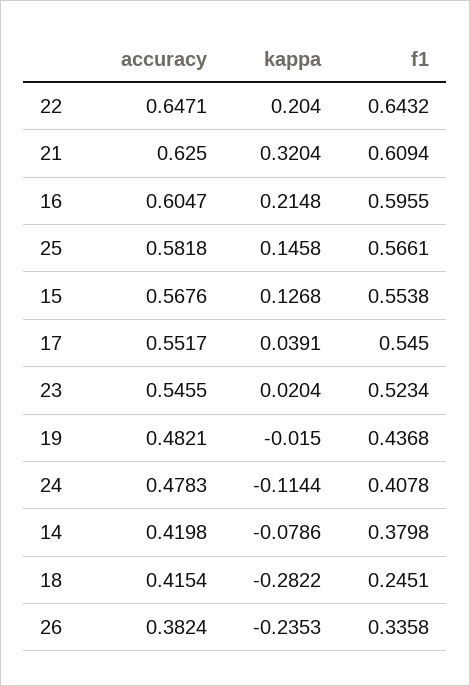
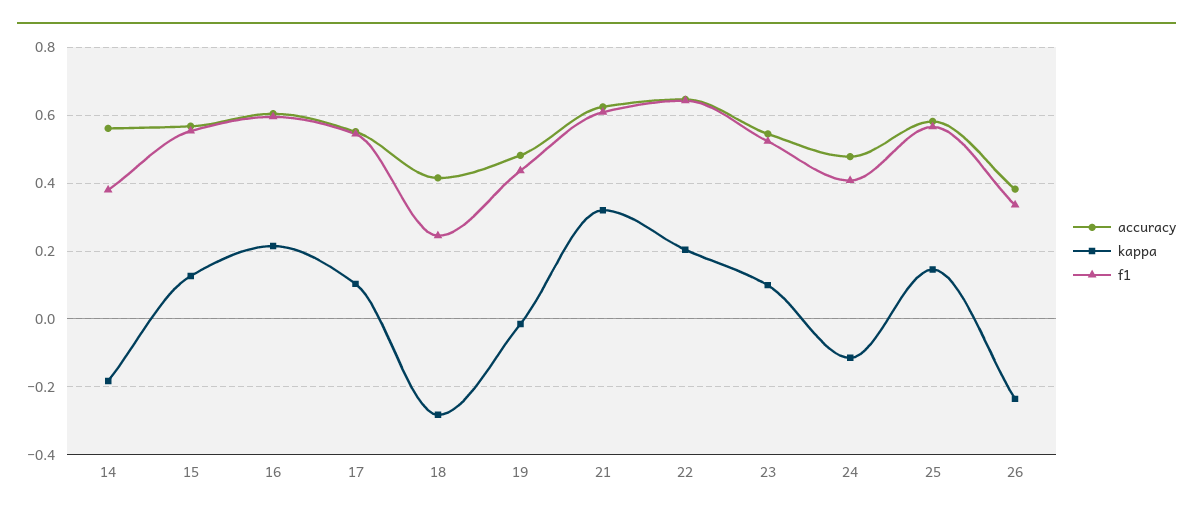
  {
    "accuracy": {
      "22": 0.6471,
      "21": 0.625,
      "16": 0.6047,
      "25": 0.5818,
      "15": 0.5676,
      "17": 0.5517,
      "23": 0.5455,
      "19": 0.4821,
      "24": 0.4783,
-     "14": 0.4198,
+     "14": 0.56,
      "18": 0.4154,
      "26": 0.3824
    },
    "kappa": {
      "22": 0.204,
      "21": 0.3204,
      "16": 0.2148,
      "25": 0.1458,
      "15": 0.1268,
-     "17": 0.0391,
+     "17": 0.1,
-     "23": 0.0204,
+     "23": 0.1,
      "19": -0.015,
      "24": -0.1144,
-     "14": -0.0786,
+     "14": -0.18,
      "18": -0.2822,
      "26": -0.2353
    },
    "f1": {
      "22": 0.6432,
      "21": 0.6094,
      "16": 0.5955,
      "25": 0.5661,
      "15": 0.5538,
      "17": 0.545,
      "23": 0.5234,
      "19": 0.4368,
      "24": 0.4078,
      "14": 0.3798,
      "18": 0.2451,
      "26": 0.3358
    }
  }

